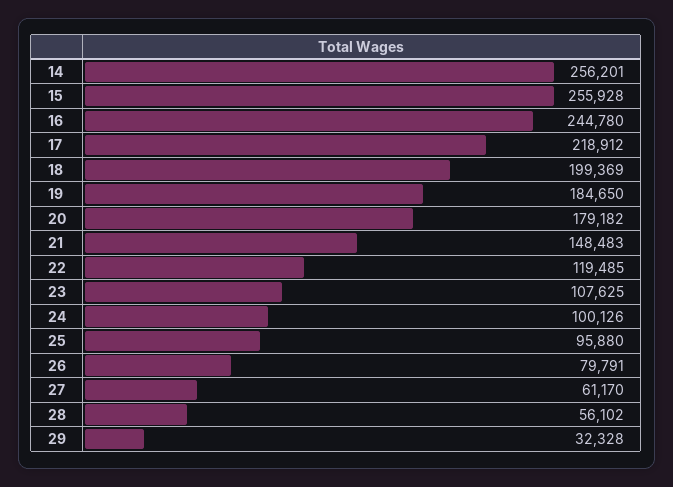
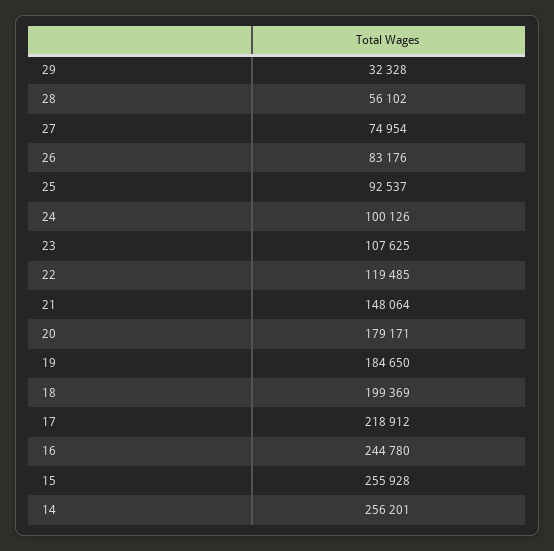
  {
    "14": 256201,
    "15": 255928,
    "16": 244780,
    "17": 218912,
    "18": 199369,
    "19": 184650,
-   "20": 179182,
+   "20": 179171,
-   "21": 148483,
+   "21": 148064,
    "22": 119485,
    "23": 107625,
    "24": 100126,
-   "25": 95880,
+   "25": 92537,
-   "26": 79791,
+   "26": 83176,
-   "27": 61170,
+   "27": 74954,
    "28": 56102,
    "29": 32328
  }

